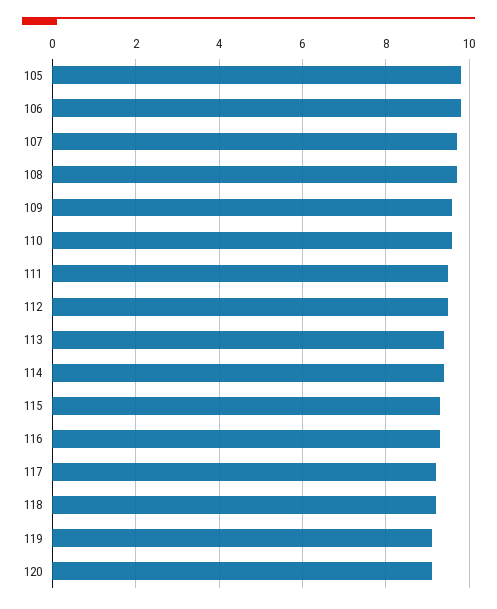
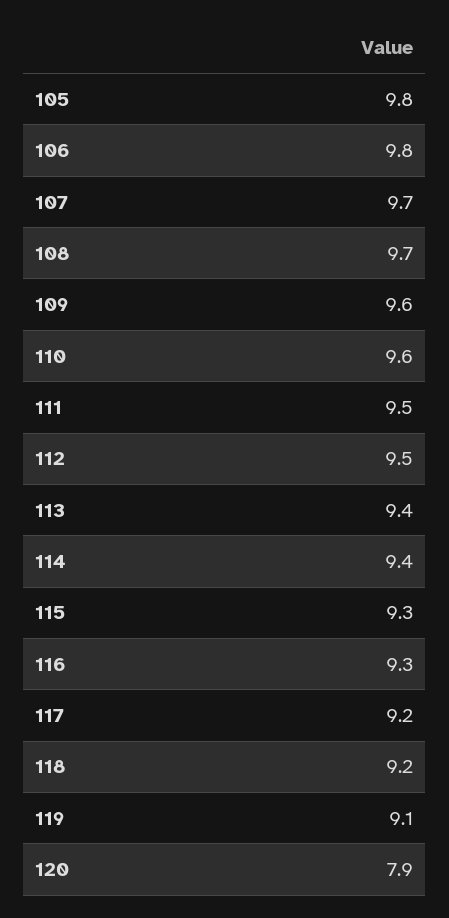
  {
    "105": 9.8,
    "106": 9.8,
    "107": 9.7,
    "108": 9.7,
    "109": 9.6,
    "110": 9.6,
    "111": 9.5,
    "112": 9.5,
    "113": 9.4,
    "114": 9.4,
    "115": 9.3,
    "116": 9.3,
    "117": 9.2,
    "118": 9.2,
    "119": 9.1,
-   "120": 9
+   "120": 7.9
  }

